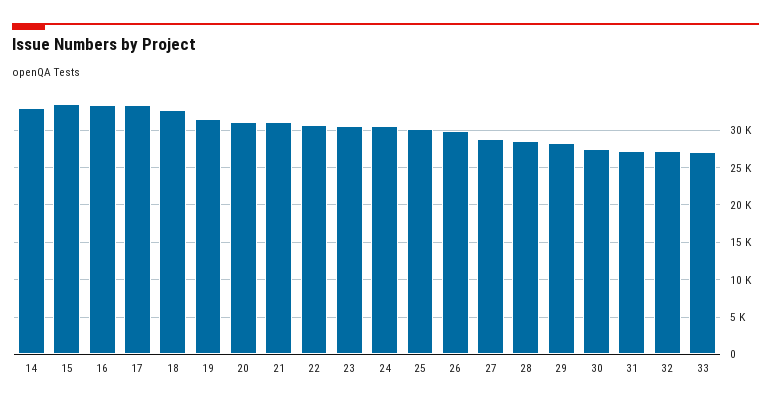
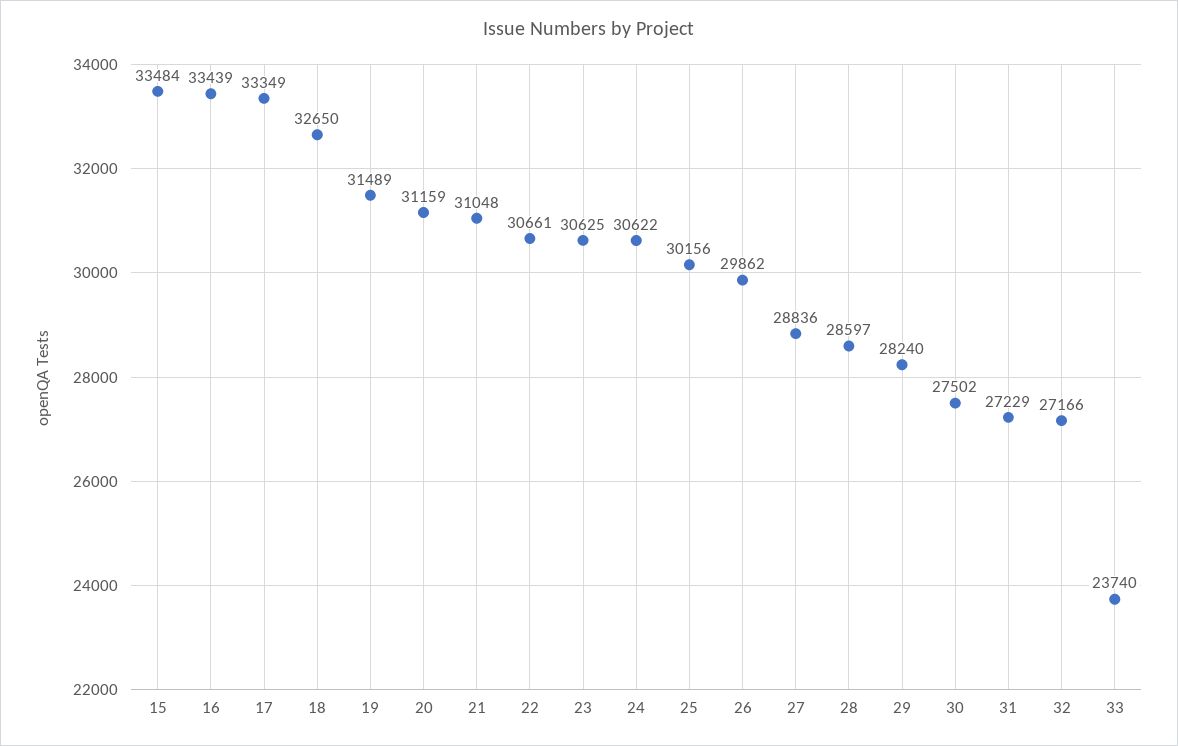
  {
-   "14": 33000,
    "15": 33484,
    "16": 33439,
    "17": 33349,
    "18": 32650,
    "19": 31489,
    "20": 31159,
    "21": 31048,
    "22": 30661,
    "23": 30625,
    "24": 30622,
    "25": 30156,
    "26": 29862,
    "27": 28836,
    "28": 28597,
    "29": 28240,
    "30": 27502,
    "31": 27229,
    "32": 27166,
-   "33": 27000
+   "33": 23740
  }

